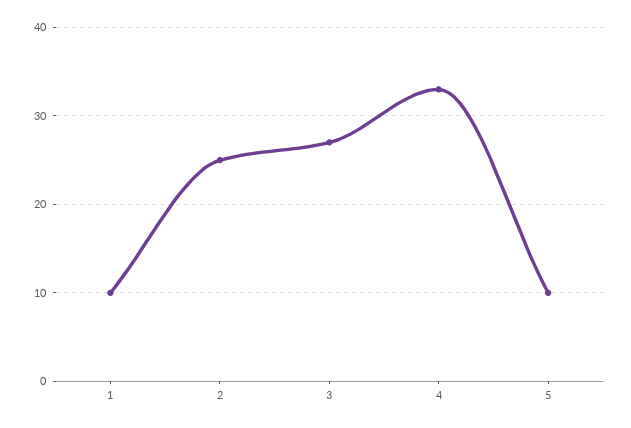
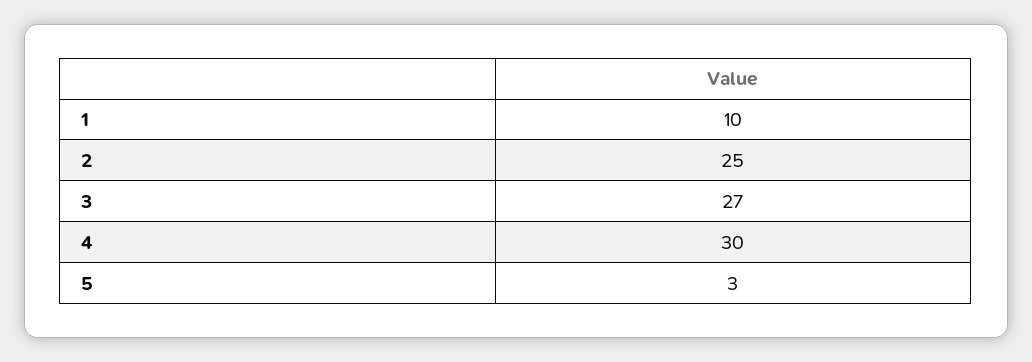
  {
    "1": 10,
    "2": 25,
    "3": 27,
-   "4": 33,
+   "4": 30,
-   "5": 10
+   "5": 3
  }

